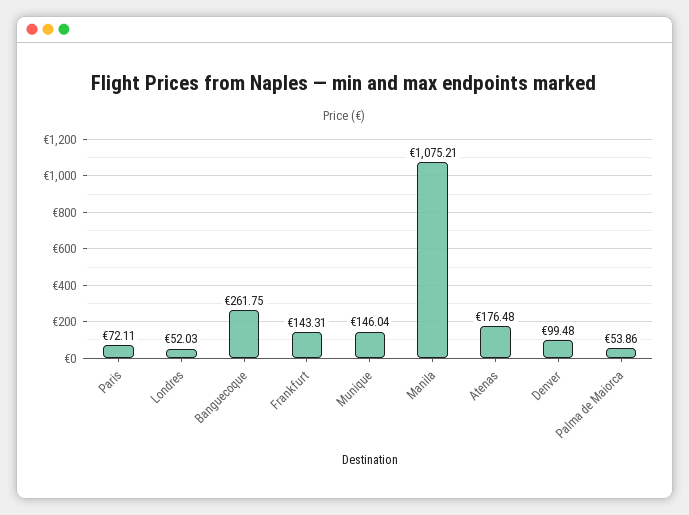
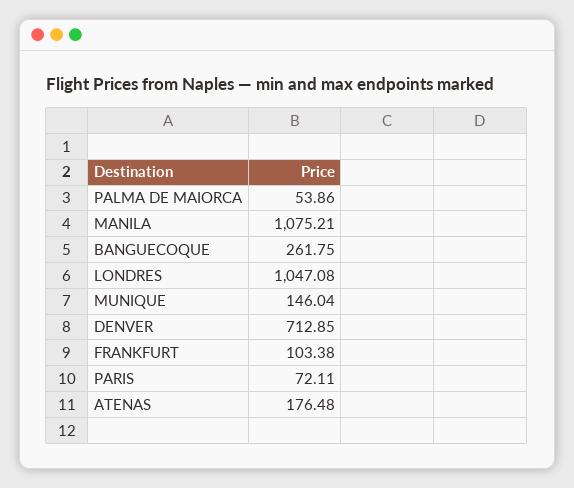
  {
    "Paris": 72.11,
-   "Londres": 52.03,
+   "Londres": 1047.08,
    "Banguecoque": 261.75,
-   "Frankfurt": 143.31,
+   "Frankfurt": 103.38,
    "Munique": 146.04,
    "Manila": 1075.21,
    "Atenas": 176.48,
-   "Denver": 99.48,
+   "Denver": 712.85,
    "Palma de Maiorca": 53.86
  }

